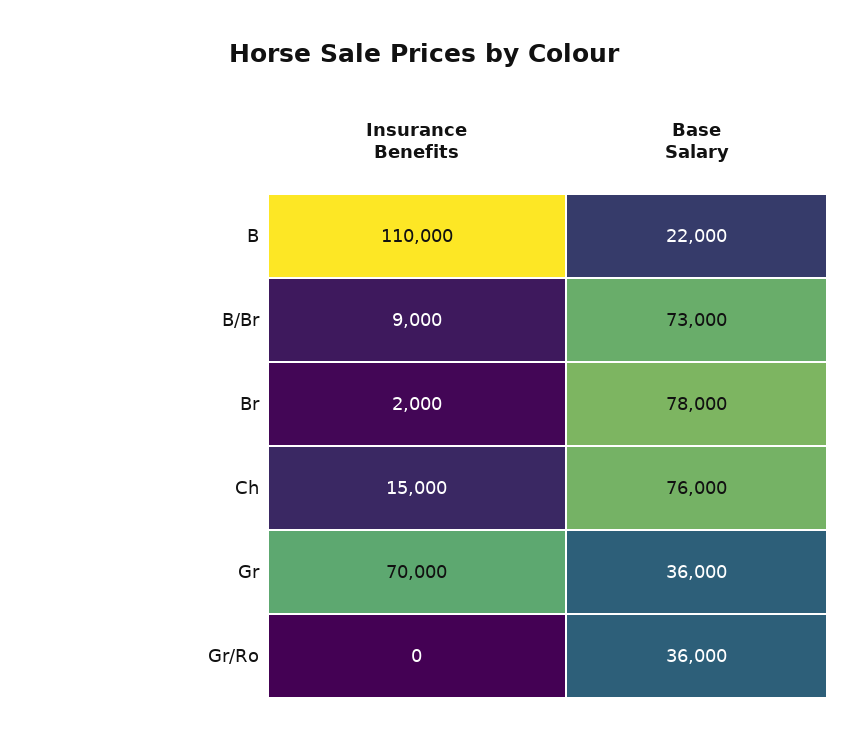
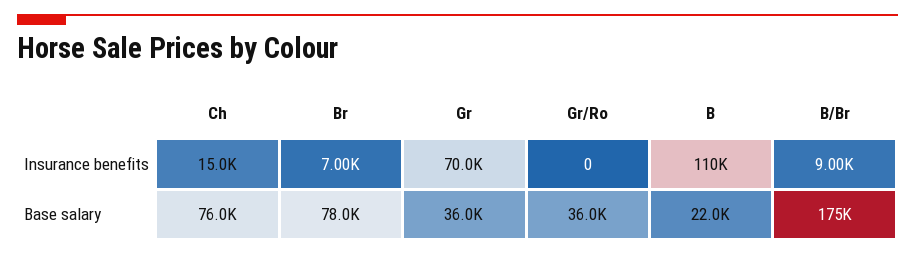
  {
    "Insurance Benefits": {
      "B": 110000,
      "B/Br": 9000,
-     "Br": 2000,
+     "Br": 7000,
      "Ch": 15000,
      "Gr": 70000,
      "Gr/Ro": 0
    },
    "Base Salary": {
      "B": 22000,
-     "B/Br": 73000,
+     "B/Br": 175000,
      "Br": 78000,
      "Ch": 76000,
      "Gr": 36000,
      "Gr/Ro": 36000
    }
  }

